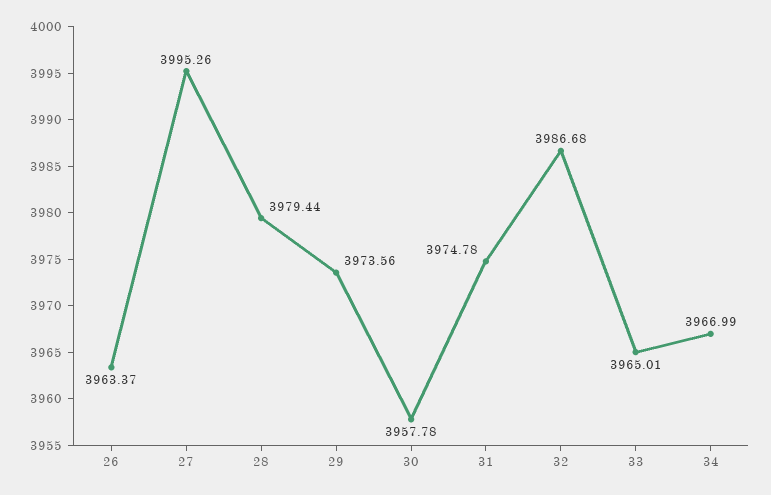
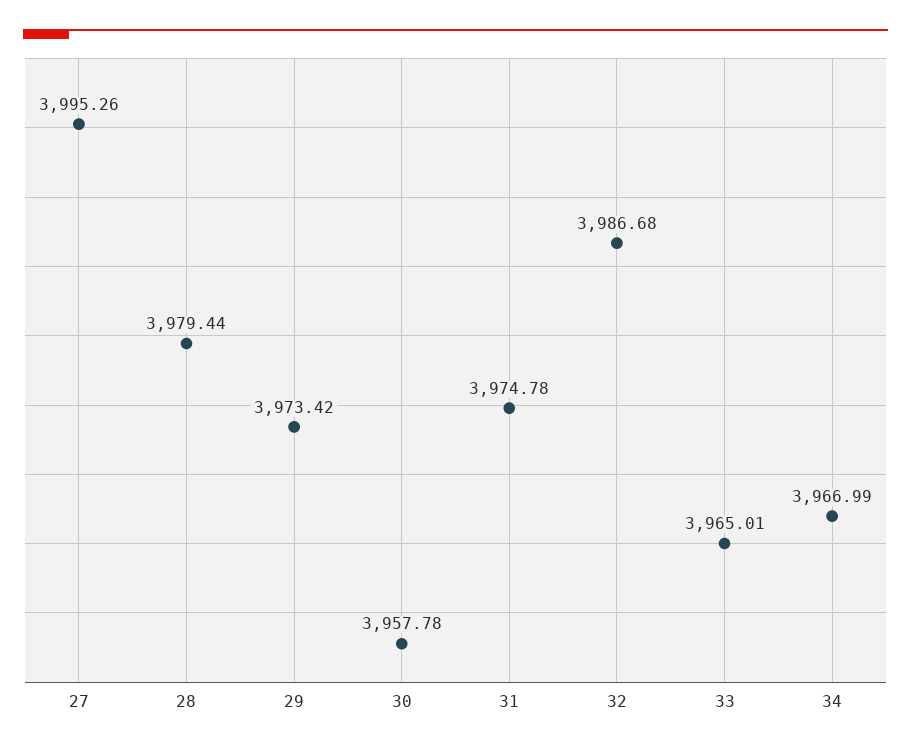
  {
-   "26": 3963.37,
    "27": 3995.26,
    "28": 3979.44,
-   "29": 3973.56,
+   "29": 3973.42,
    "30": 3957.78,
    "31": 3974.78,
    "32": 3986.68,
    "33": 3965.01,
    "34": 3966.99
  }

